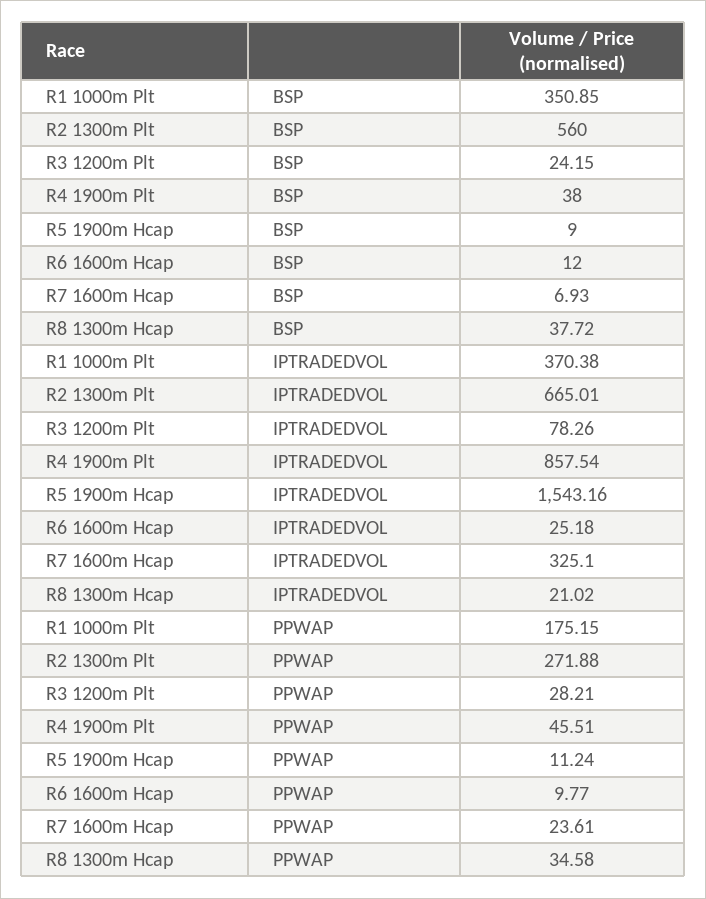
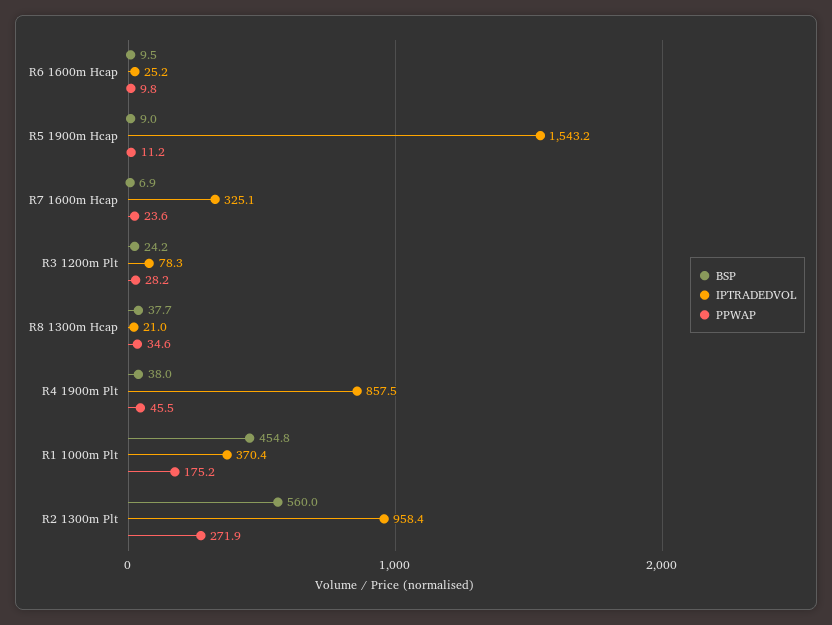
  {
    "BSP": {
-     "R1 1000m Plt": 350.85,
+     "R1 1000m Plt": 454.8,
      "R2 1300m Plt": 560,
      "R3 1200m Plt": 24.15,
      "R4 1900m Plt": 38,
      "R5 1900m Hcap": 9,
-     "R6 1600m Hcap": 12,
+     "R6 1600m Hcap": 9.5,
      "R7 1600m Hcap": 6.93,
      "R8 1300m Hcap": 37.72
    },
    "IPTRADEDVOL": {
      "R1 1000m Plt": 370.38,
-     "R2 1300m Plt": 665.01,
+     "R2 1300m Plt": 958.4,
      "R3 1200m Plt": 78.26,
      "R4 1900m Plt": 857.54,
      "R5 1900m Hcap": 1543.16,
      "R6 1600m Hcap": 25.18,
      "R7 1600m Hcap": 325.1,
      "R8 1300m Hcap": 21.02
    },
    "PPWAP": {
      "R1 1000m Plt": 175.15,
      "R2 1300m Plt": 271.88,
      "R3 1200m Plt": 28.21,
      "R4 1900m Plt": 45.51,
      "R5 1900m Hcap": 11.24,
      "R6 1600m Hcap": 9.77,
      "R7 1600m Hcap": 23.61,
      "R8 1300m Hcap": 34.58
    }
  }

